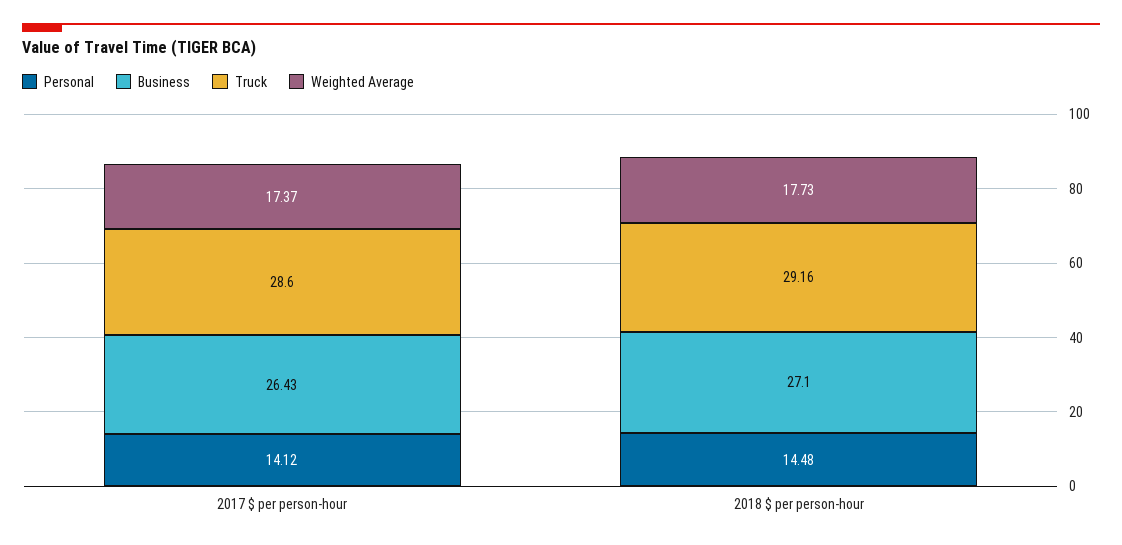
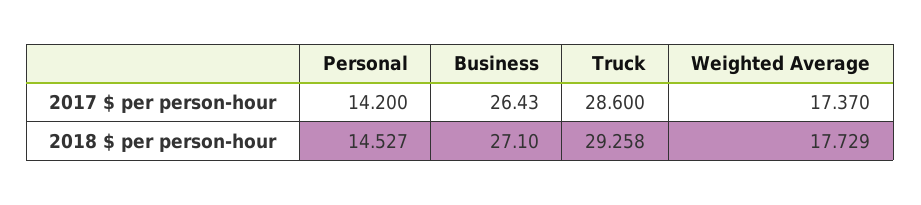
  {
    "Personal": {
-     "2017 $ per person-hour": 14.12,
+     "2017 $ per person-hour": 14.2,
-     "2018 $ per person-hour": 14.48
+     "2018 $ per person-hour": 14.527
    },
    "Business": {
      "2017 $ per person-hour": 26.43,
      "2018 $ per person-hour": 27.1
    },
    "Truck": {
      "2017 $ per person-hour": 28.6,
-     "2018 $ per person-hour": 29.16
+     "2018 $ per person-hour": 29.258
    },
    "Weighted Average": {
      "2017 $ per person-hour": 17.37,
      "2018 $ per person-hour": 17.729
    }
  }

